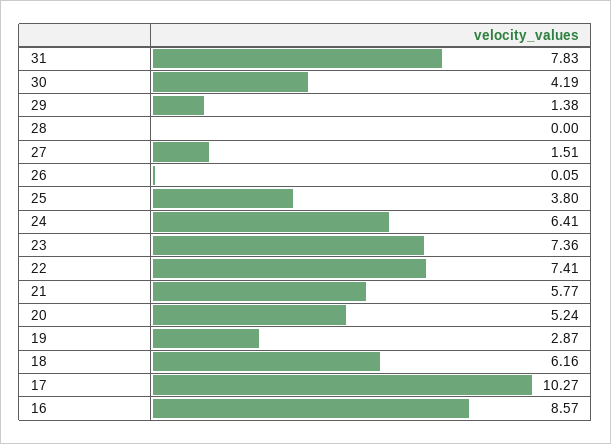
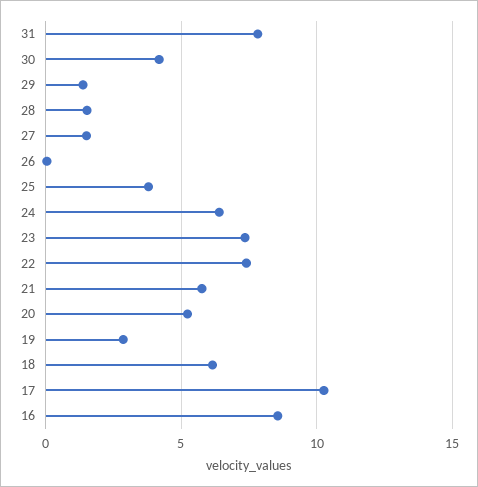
  {
    "31": 7.83,
    "30": 4.19,
    "29": 1.38,
-   "28": 0,
+   "28": 1.5,
    "27": 1.51,
    "26": 0.05,
    "25": 3.8,
    "24": 6.41,
    "23": 7.36,
    "22": 7.41,
    "21": 5.77,
    "20": 5.24,
    "19": 2.87,
    "18": 6.16,
    "17": 10.27,
    "16": 8.57
  }

